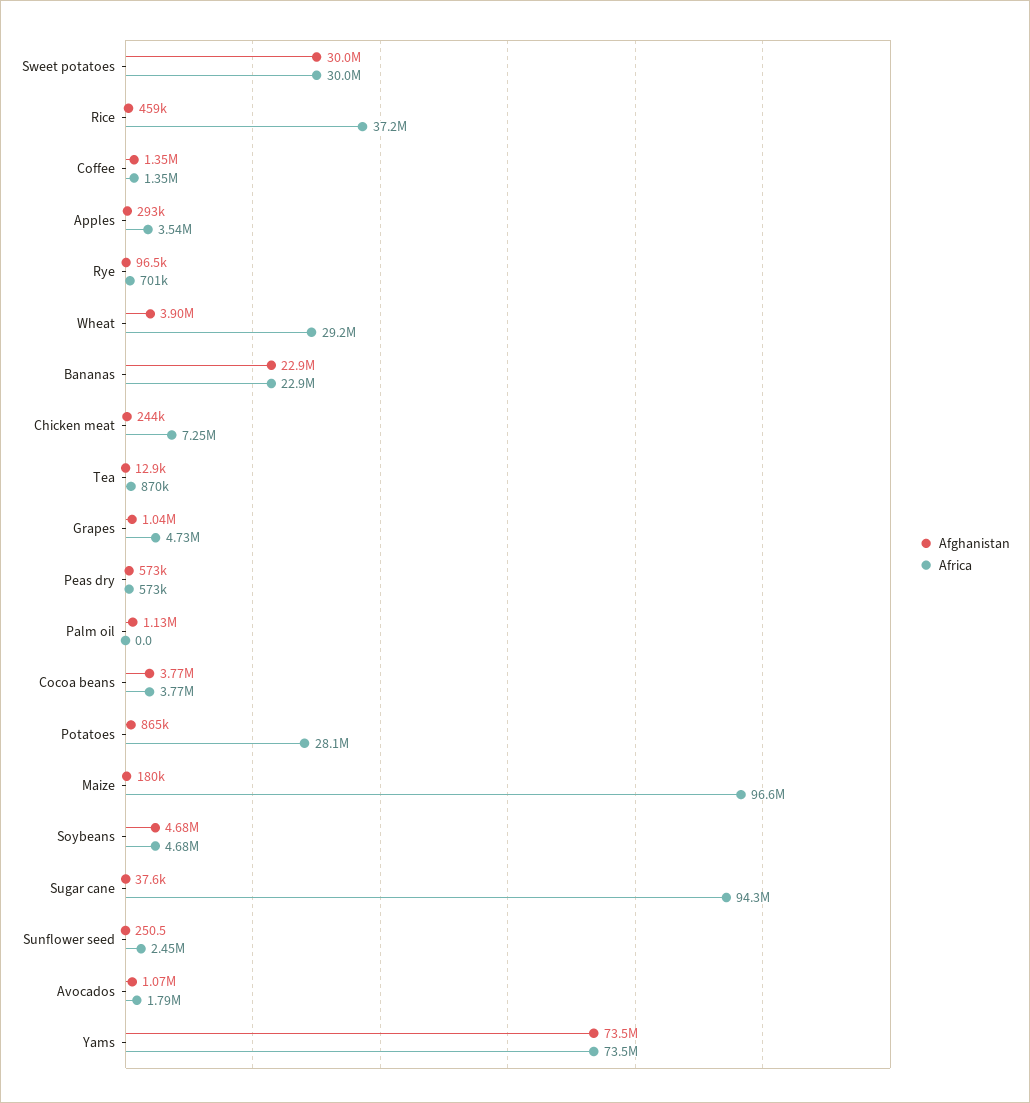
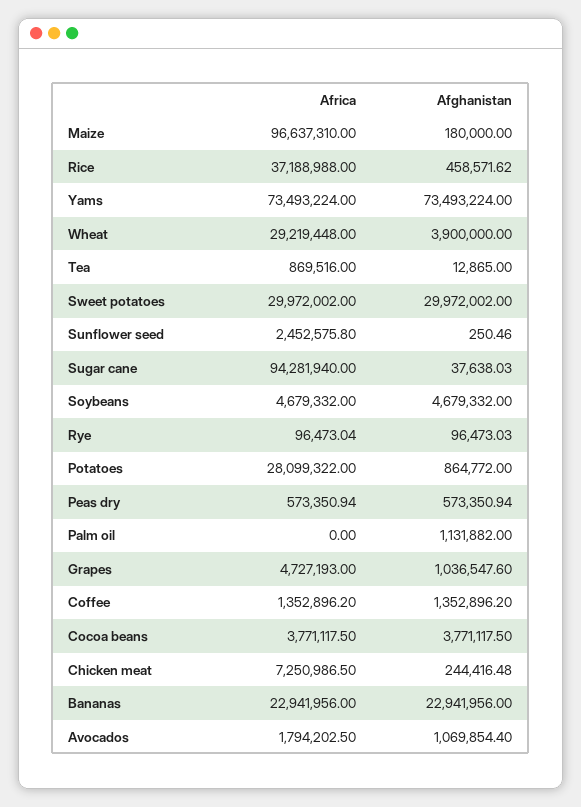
  {
    "Afghanistan": {
      "Sweet potatoes": 29972002,
      "Rice": 458571.62,
      "Coffee": 1352896.2,
-     "Apples": 293000,
      "Rye": 96473.03,
      "Wheat": 3900000,
      "Bananas": 22941956,
      "Chicken meat": 244416.48,
      "Tea": 12865,
      "Grapes": 1036547.6,
      "Peas dry": 573350.94,
      "Palm oil": 1131882,
      "Cocoa beans": 3771117.5,
      "Potatoes": 864772,
      "Maize": 180000,
      "Soybeans": 4679332,
      "Sugar cane": 37638.03,
      "Sunflower seed": 250.46,
      "Avocados": 1069854.4,
      "Yams": 73493224
    },
    "Africa": {
      "Sweet potatoes": 29972002,
      "Rice": 37188988,
      "Coffee": 1352896.2,
-     "Apples": 3540000,
-     "Rye": 701000,
+     "Rye": 96473.04,
      "Wheat": 29219448,
      "Bananas": 22941956,
      "Chicken meat": 7250986.5,
      "Tea": 869516,
      "Grapes": 4727193,
      "Peas dry": 573350.94,
      "Palm oil": 0,
      "Cocoa beans": 3771117.5,
      "Potatoes": 28099322,
      "Maize": 96637310,
      "Soybeans": 4679332,
      "Sugar cane": 94281940,
      "Sunflower seed": 2452575.8,
      "Avocados": 1794202.5,
      "Yams": 73493224
    }
  }

